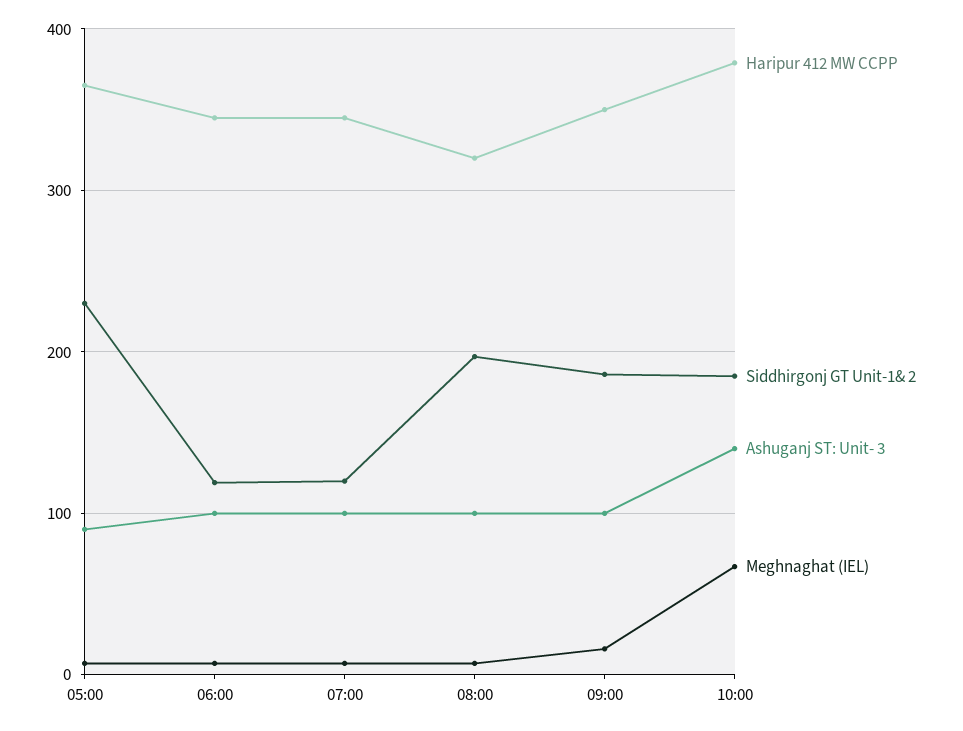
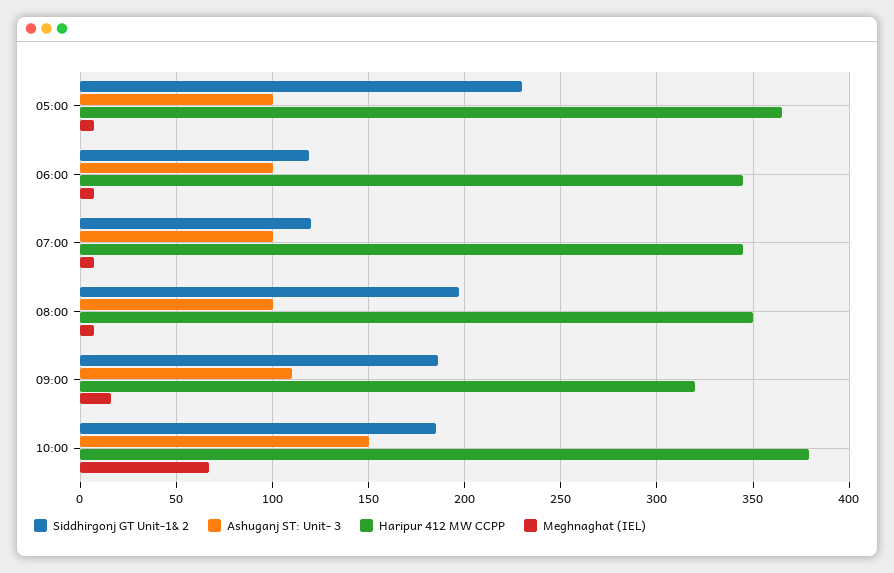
  {
    "Haripur 412 MW CCPP": {
      "05:00": 365,
      "06:00": 345,
      "07:00": 345,
-     "08:00": 320,
+     "08:00": 350,
-     "09:00": 350,
+     "09:00": 320,
      "10:00": 380
    },
    "Siddhirgonj GT Unit-1& 2": {
      "05:00": 230,
      "06:00": 120,
      "07:00": 120,
      "08:00": 195,
      "09:00": 185,
      "10:00": 185
    },
    "Ashuganj ST: Unit- 3": {
-     "05:00": 90,
+     "05:00": 100,
      "06:00": 100,
      "07:00": 100,
      "08:00": 100,
-     "09:00": 100,
+     "09:00": 110,
-     "10:00": 140
+     "10:00": 150
    },
    "Meghnaghat (IEL)": {
      "05:00": 5,
      "06:00": 5,
      "07:00": 5,
      "08:00": 5,
      "09:00": 15,
      "10:00": 65
    }
  }

